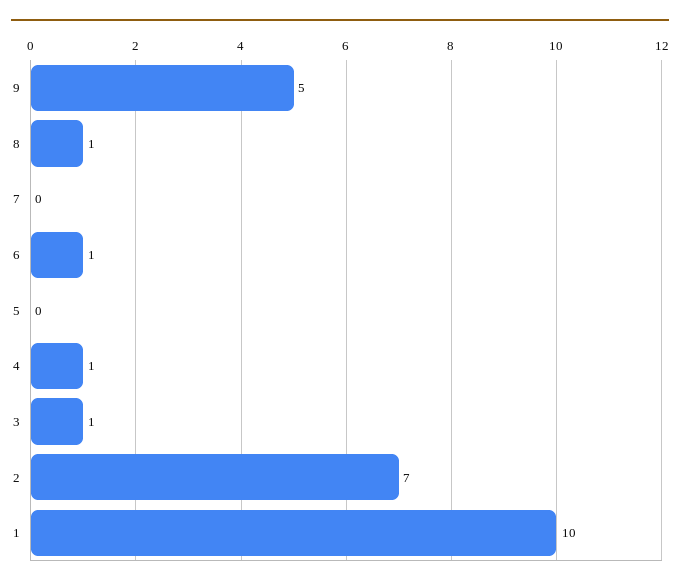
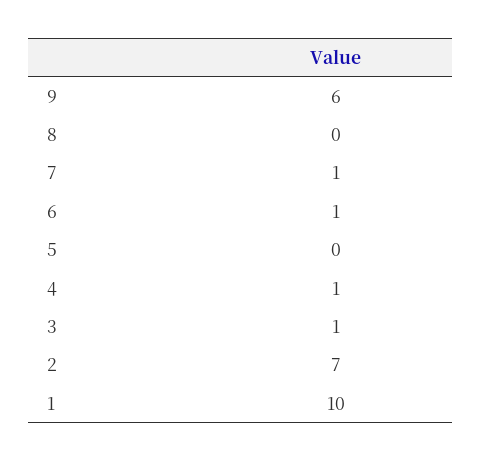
  {
-   "9": 5,
+   "9": 6,
-   "8": 1,
+   "8": 0,
-   "7": 0,
+   "7": 1,
    "6": 1,
    "5": 0,
    "4": 1,
    "3": 1,
    "2": 7,
    "1": 10
  }

